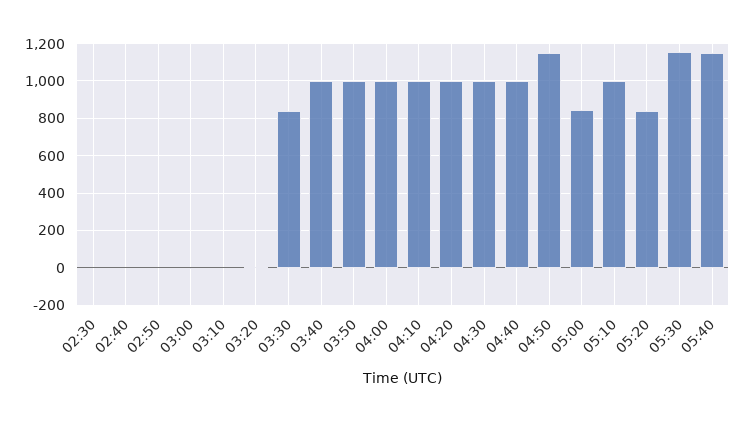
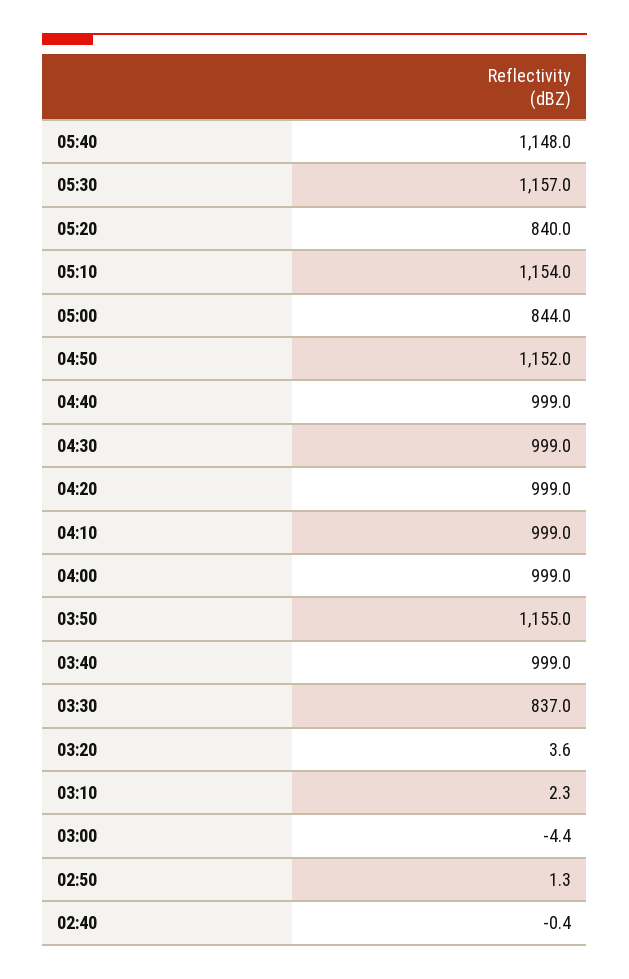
  {
-   "02:30": 0,
    "02:40": -0.4,
    "02:50": 1.3,
    "03:00": -4.4,
    "03:10": 2.3,
    "03:20": 3.6,
    "03:30": 837,
    "03:40": 999,
-   "03:50": 1000,
+   "03:50": 1155,
    "04:00": 999,
    "04:10": 999,
    "04:20": 999,
    "04:30": 999,
    "04:40": 999,
    "04:50": 1152,
    "05:00": 844,
-   "05:10": 1000,
+   "05:10": 1154,
    "05:20": 840,
    "05:30": 1157,
    "05:40": 1148
  }

